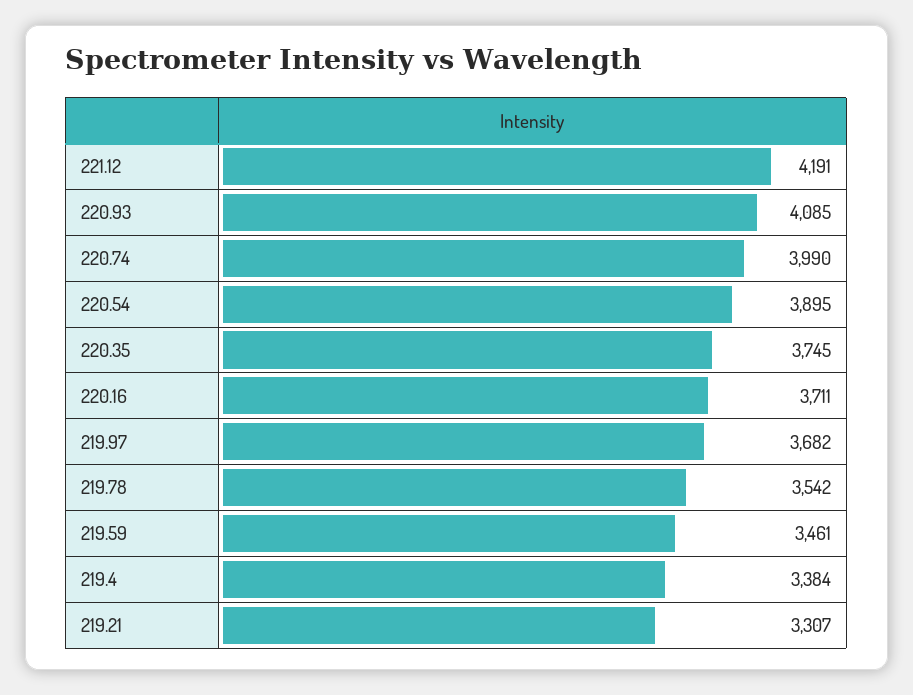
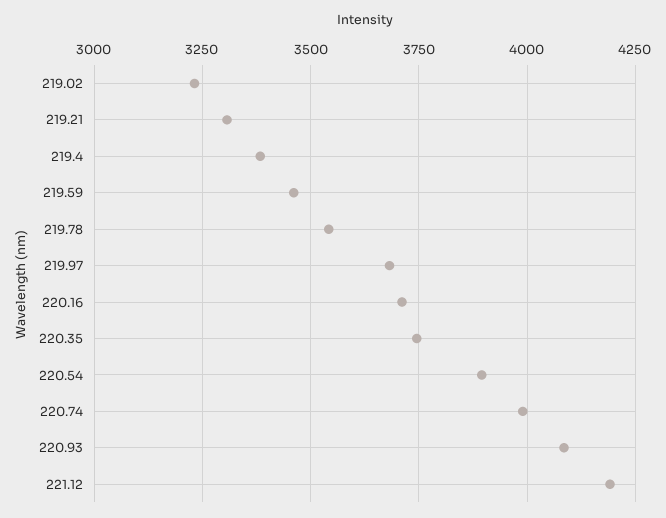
  {
    "221.12": 4191,
    "220.93": 4085,
    "220.74": 3990,
    "220.54": 3895,
    "220.35": 3745,
    "220.16": 3711,
    "219.97": 3682,
    "219.78": 3542,
    "219.59": 3461,
    "219.4": 3384,
-   "219.21": 3307
+   "219.21": 3307,
+   "219.02": 3225
  }

